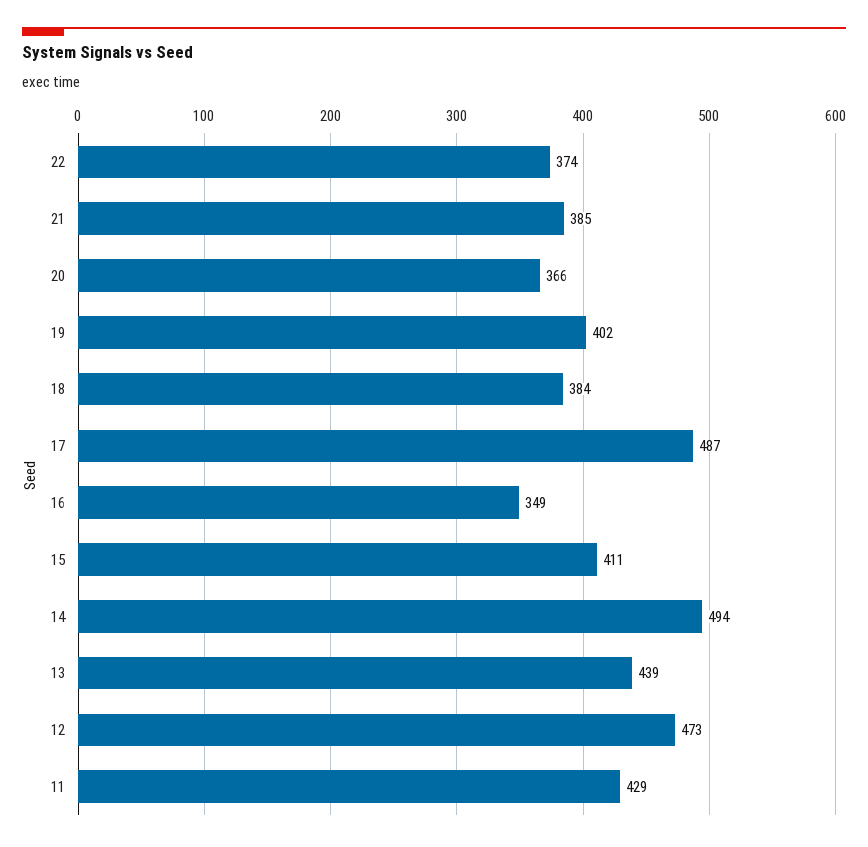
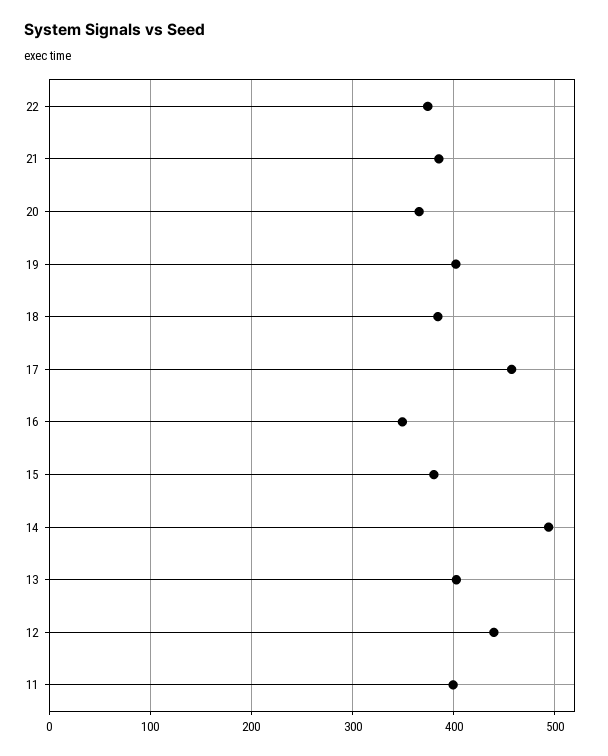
  {
    "22": 374,
    "21": 385,
    "20": 366,
    "19": 402,
    "18": 384,
-   "17": 487,
+   "17": 460,
    "16": 349,
-   "15": 411,
+   "15": 380,
    "14": 494,
-   "13": 439,
+   "13": 400,
-   "12": 473,
+   "12": 440,
-   "11": 429
+   "11": 400
  }

